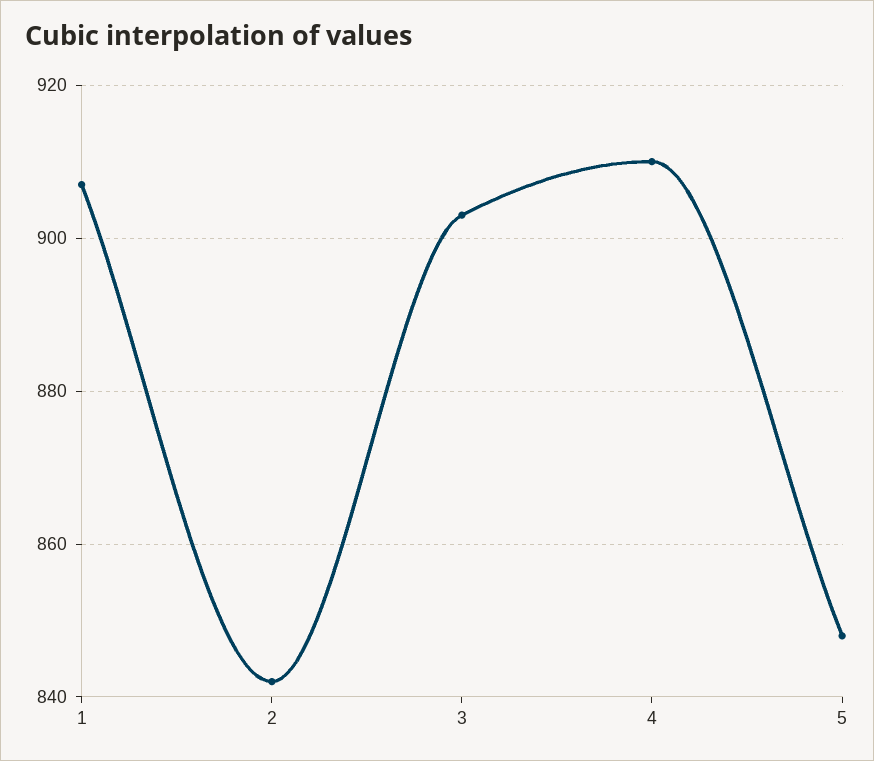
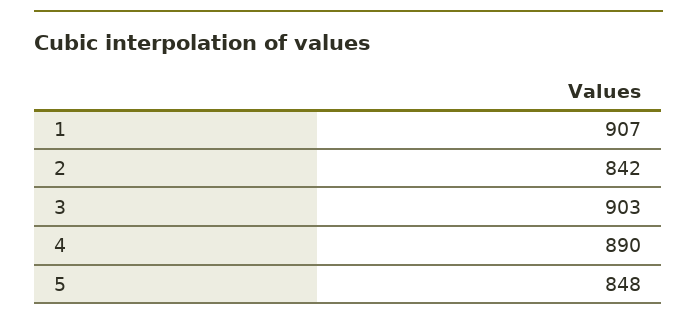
  {
    "1": 907,
    "2": 842,
    "3": 903,
-   "4": 910,
+   "4": 890,
    "5": 848
  }

